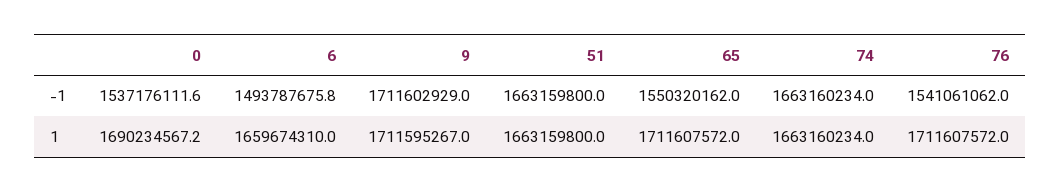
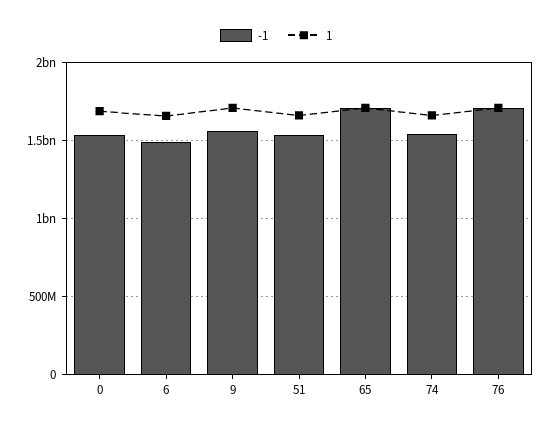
  {
    "-1": {
      "0": 1537176111.6,
      "6": 1493787675.8,
-     "9": 1711602929,
+     "9": 1550000000,
-     "51": 1663159800,
+     "51": 1550000000,
-     "65": 1550320162,
+     "65": 1700000000,
-     "74": 1663160234,
+     "74": 1550000000,
-     "76": 1541061062
+     "76": 1700000000
    },
    "1": {
      "0": 1690234567.2,
      "6": 1659674310,
      "9": 1711595267,
      "51": 1663159800,
      "65": 1711607572,
      "74": 1663160234,
      "76": 1711607572
    }
  }

